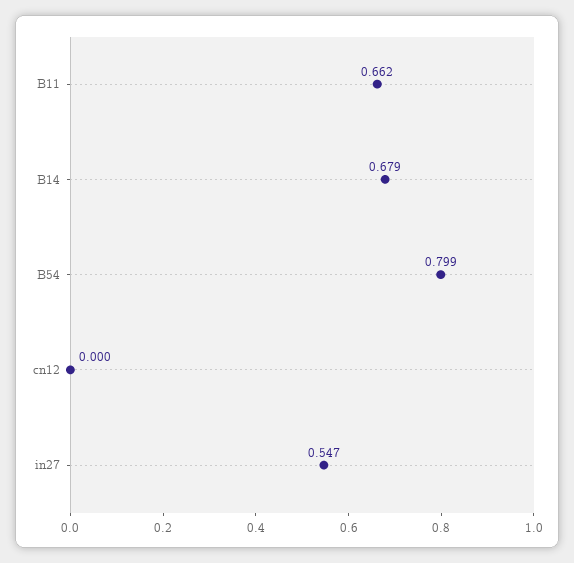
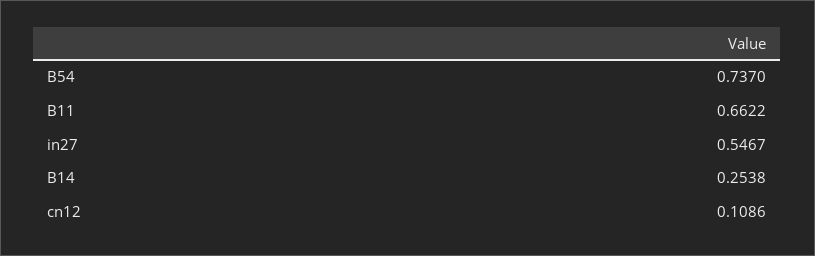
  {
    "B11": 0.6622,
-   "B14": 0.679,
+   "B14": 0.2538,
-   "B54": 0.799,
+   "B54": 0.737,
-   "cn12": 0,
+   "cn12": 0.1086,
    "in27": 0.5467
  }

